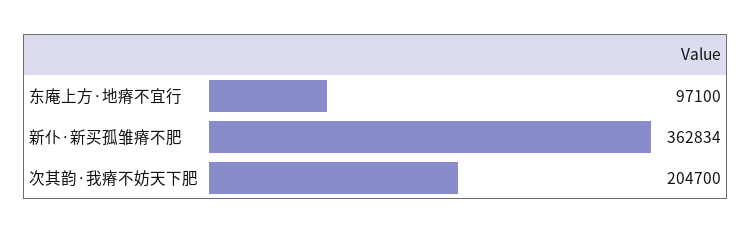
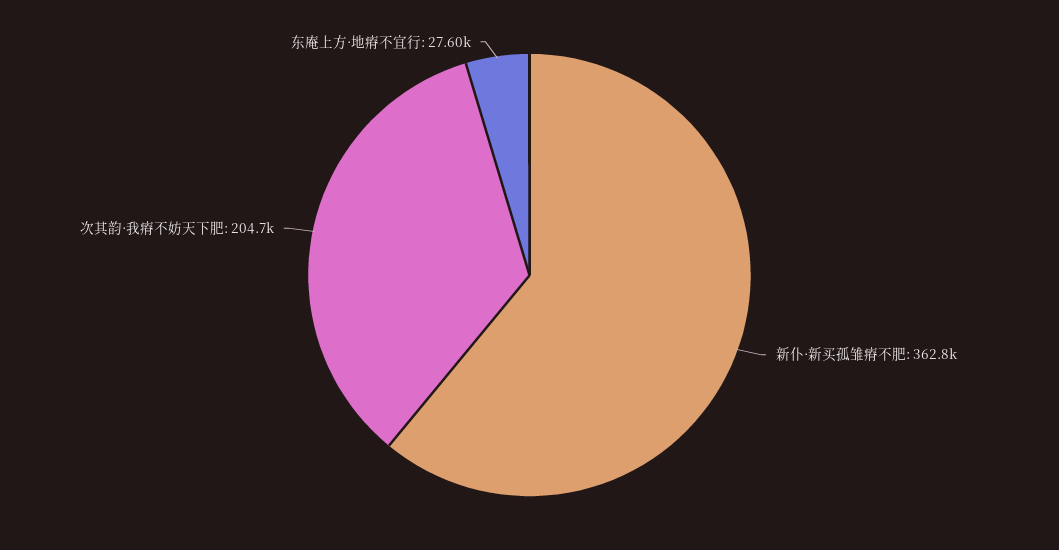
  {
-   "东庵上方·地瘠不宜行": 97100,
+   "东庵上方·地瘠不宜行": 27600,
    "新仆·新买孤雏瘠不肥": 362834,
    "次其韵·我瘠不妨天下肥": 204700
  }

